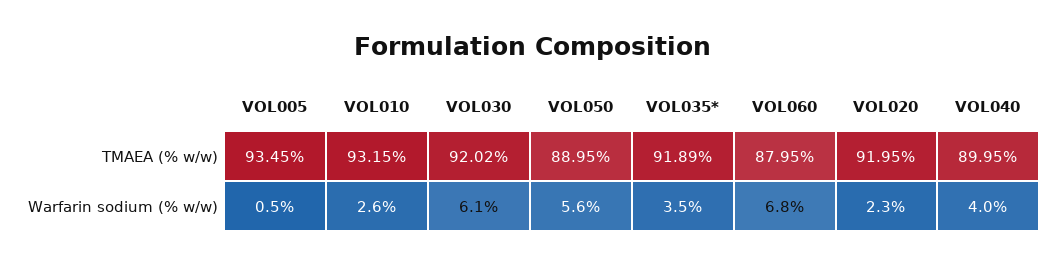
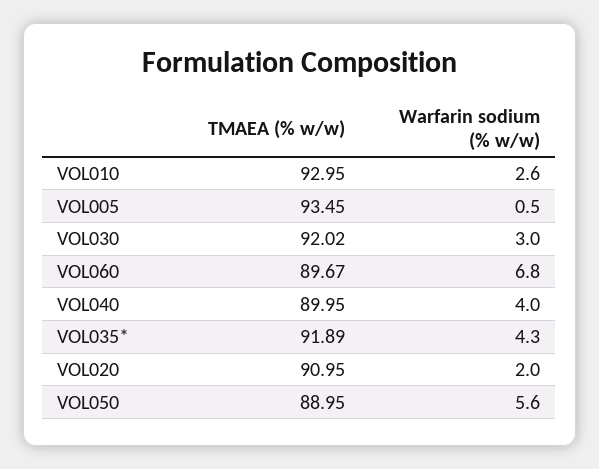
  {
    "VOL005": {
      "TMAEA (% w/w)": 93.45,
      "Warfarin sodium (% w/w)": 0.5
    },
    "VOL010": {
-     "TMAEA (% w/w)": 93.15,
+     "TMAEA (% w/w)": 92.95,
      "Warfarin sodium (% w/w)": 2.6
    },
    "VOL030": {
      "TMAEA (% w/w)": 92.02,
-     "Warfarin sodium (% w/w)": 6.1
+     "Warfarin sodium (% w/w)": 3
    },
    "VOL050": {
      "TMAEA (% w/w)": 88.95,
      "Warfarin sodium (% w/w)": 5.6
    },
    "VOL035*": {
      "TMAEA (% w/w)": 91.89,
-     "Warfarin sodium (% w/w)": 3.5
+     "Warfarin sodium (% w/w)": 4.3
    },
    "VOL060": {
-     "TMAEA (% w/w)": 87.95,
+     "TMAEA (% w/w)": 89.67,
      "Warfarin sodium (% w/w)": 6.8
    },
    "VOL020": {
-     "TMAEA (% w/w)": 91.95,
+     "TMAEA (% w/w)": 90.95,
-     "Warfarin sodium (% w/w)": 2.3
+     "Warfarin sodium (% w/w)": 2
    },
    "VOL040": {
      "TMAEA (% w/w)": 89.95,
      "Warfarin sodium (% w/w)": 4
    }
  }

